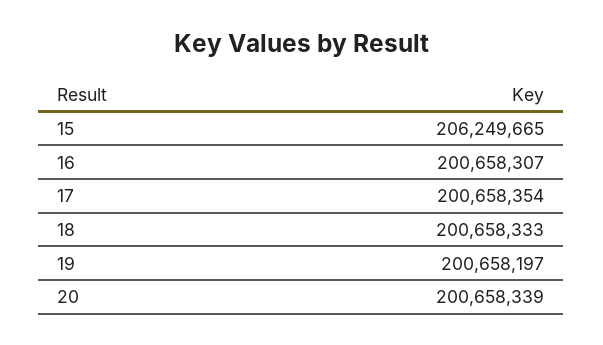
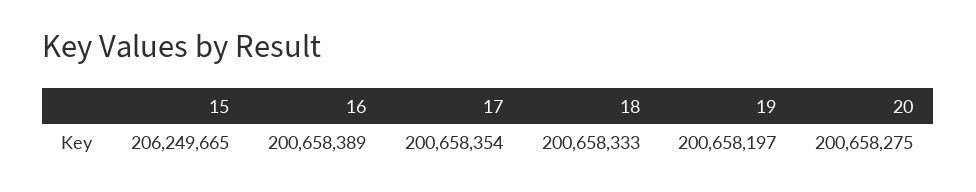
  {
    "15": 206249665,
-   "16": 200658307,
+   "16": 200658389,
    "17": 200658354,
    "18": 200658333,
    "19": 200658197,
-   "20": 200658339
+   "20": 200658275
  }

